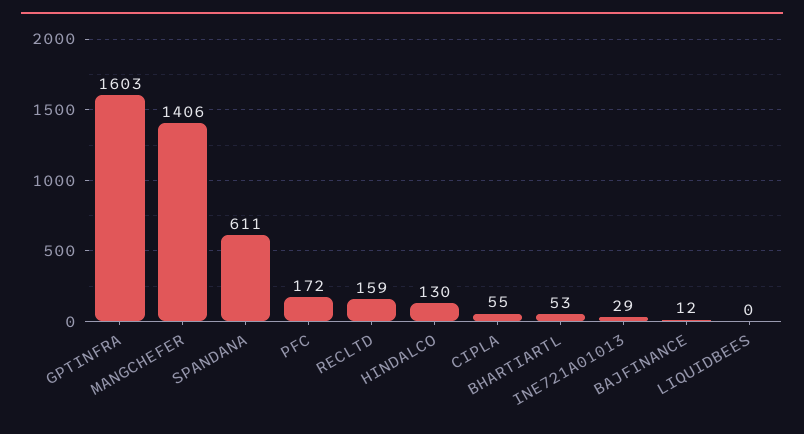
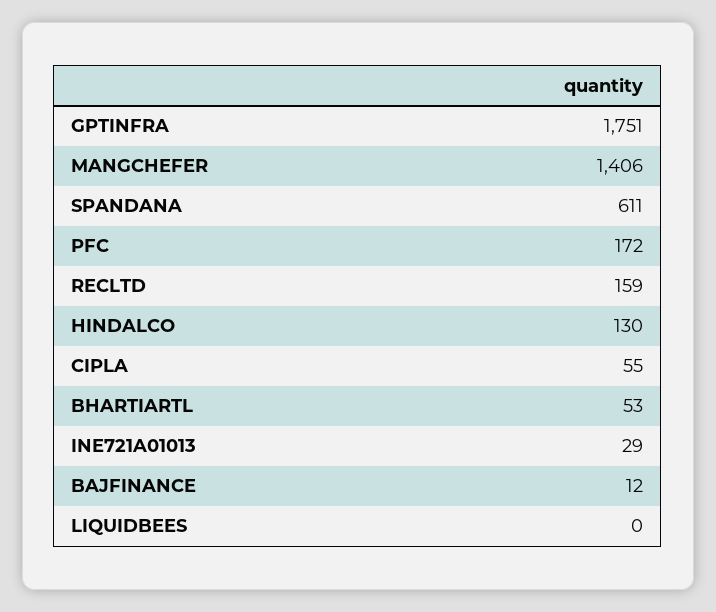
  {
-   "GPTINFRA": 1603,
+   "GPTINFRA": 1751,
    "MANGCHEFER": 1406,
    "SPANDANA": 611,
    "PFC": 172,
    "RECLTD": 159,
    "HINDALCO": 130,
    "CIPLA": 55,
    "BHARTIARTL": 53,
    "INE721A01013": 29,
    "BAJFINANCE": 12,
    "LIQUIDBEES": 0
  }

